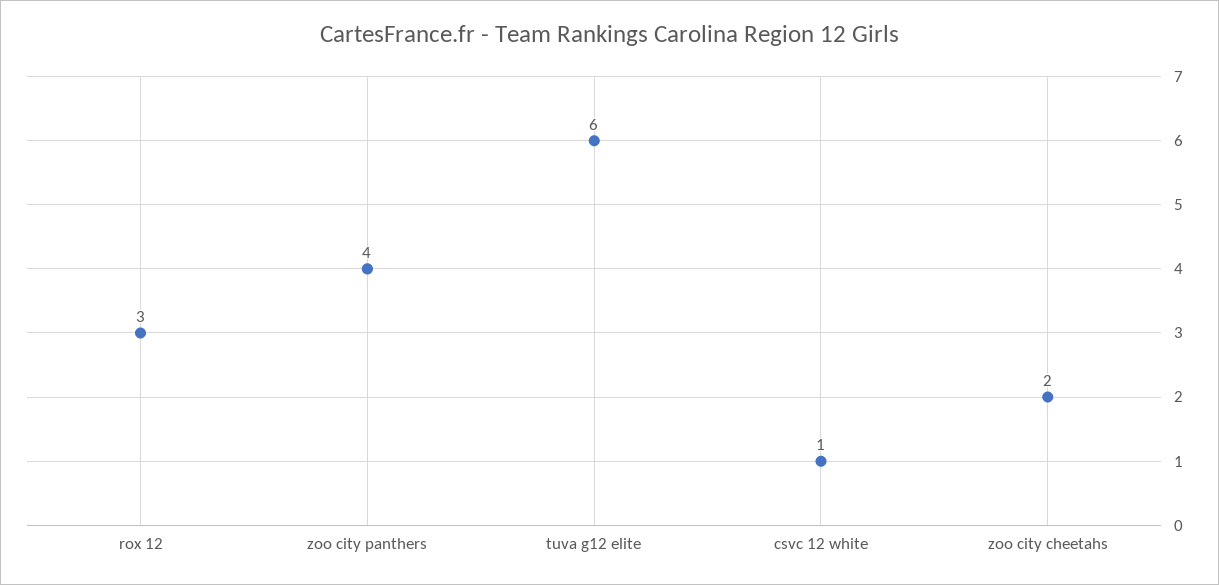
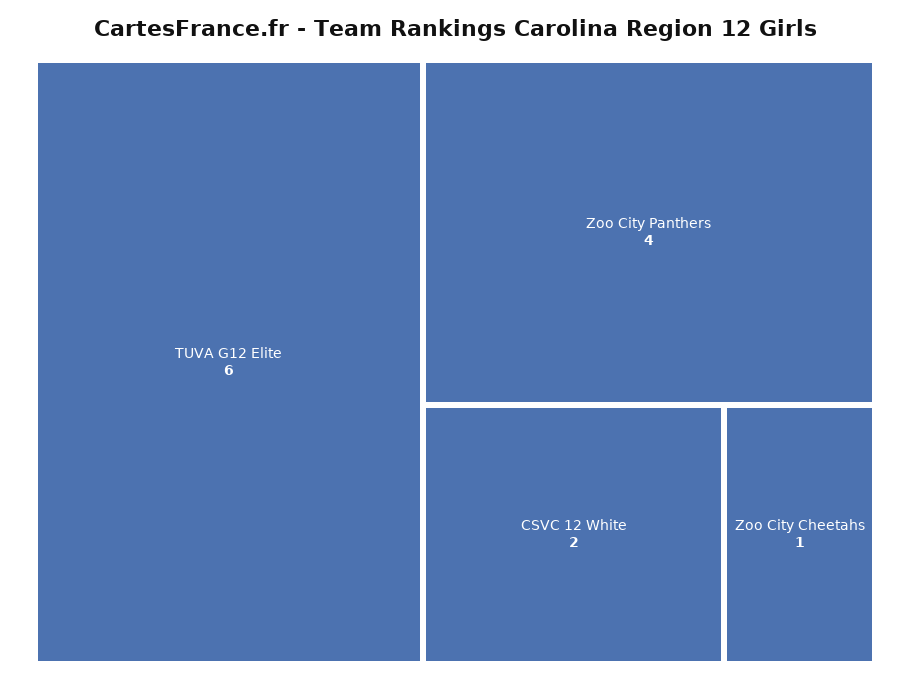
  {
-   "rox 12": 3,
    "zoo city panthers": 4,
    "tuva g12 elite": 6,
-   "csvc 12 white": 1,
+   "csvc 12 white": 2,
-   "zoo city cheetahs": 2
+   "zoo city cheetahs": 1
  }

